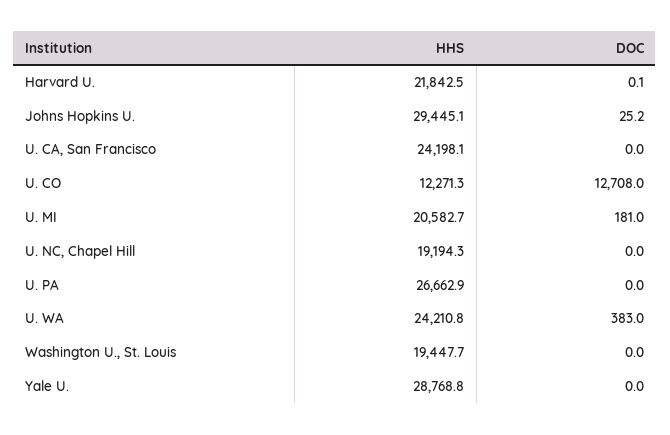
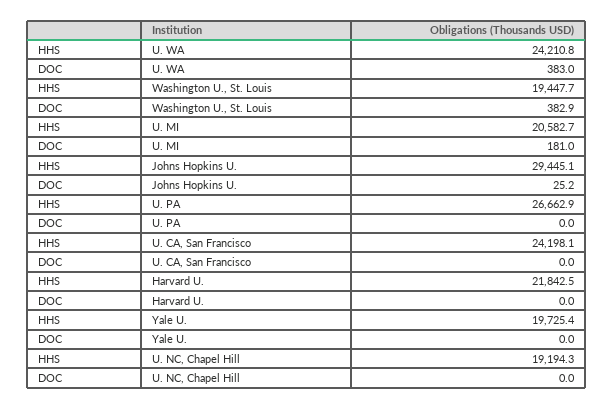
  {
    "HHS": {
      "Harvard U.": 21842.5,
      "Johns Hopkins U.": 29445.1,
      "U. CA, San Francisco": 24198.1,
-     "U. CO": 12271.3,
      "U. MI": 20582.7,
      "U. NC, Chapel Hill": 19194.3,
      "U. PA": 26662.9,
      "U. WA": 24210.8,
      "Washington U., St. Louis": 19447.7,
-     "Yale U.": 28768.8
+     "Yale U.": 19725.4
    },
    "DOC": {
-     "Harvard U.": 0.1,
+     "Harvard U.": 0,
      "Johns Hopkins U.": 25.2,
      "U. CA, San Francisco": 0,
-     "U. CO": 12708,
      "U. MI": 181,
      "U. NC, Chapel Hill": 0,
      "U. PA": 0,
      "U. WA": 383,
-     "Washington U., St. Louis": 0,
+     "Washington U., St. Louis": 382.9,
      "Yale U.": 0
    }
  }

